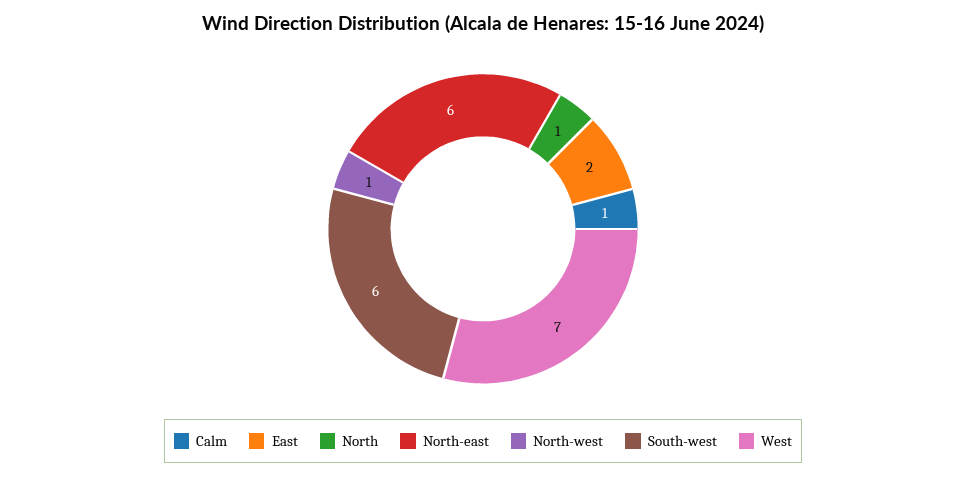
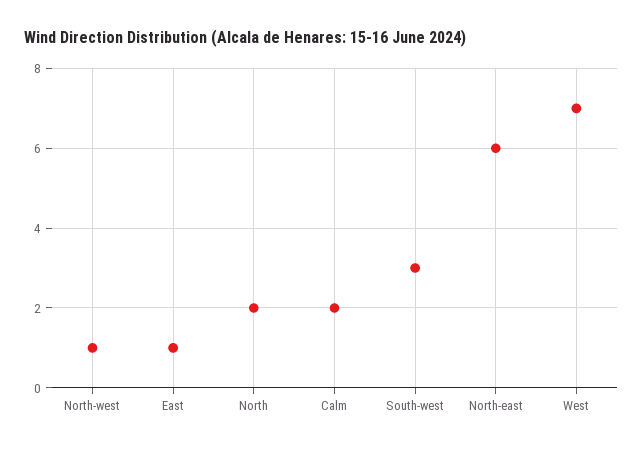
  {
-   "Calm": 1,
+   "Calm": 2,
-   "East": 2,
+   "East": 1,
-   "North": 1,
+   "North": 2,
    "North-east": 6,
    "North-west": 1,
-   "South-west": 6,
+   "South-west": 3,
    "West": 7
  }

